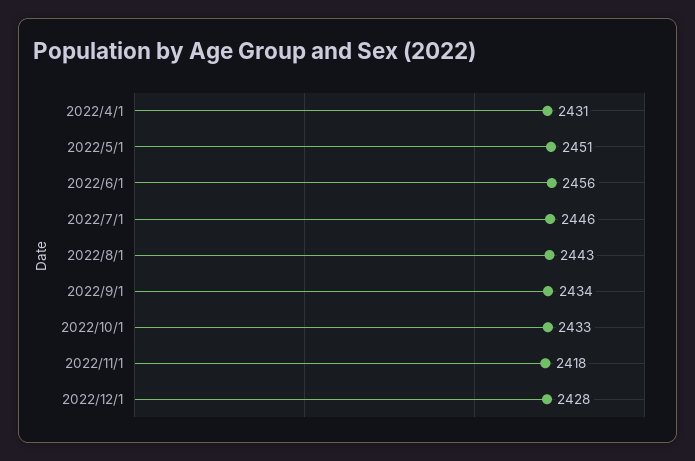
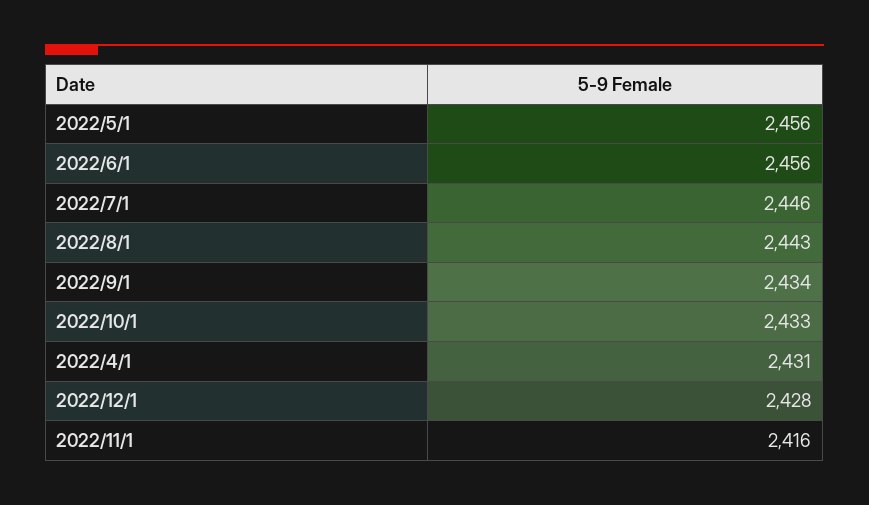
  {
    "2022/4/1": 2431,
-   "2022/5/1": 2451,
+   "2022/5/1": 2456,
    "2022/6/1": 2456,
    "2022/7/1": 2446,
    "2022/8/1": 2443,
    "2022/9/1": 2434,
    "2022/10/1": 2433,
-   "2022/11/1": 2418,
+   "2022/11/1": 2416,
    "2022/12/1": 2428
  }

